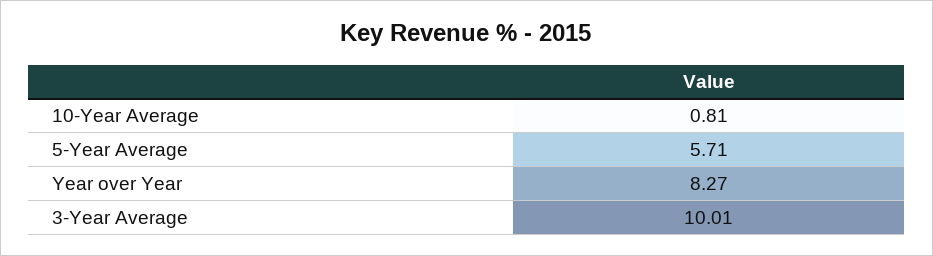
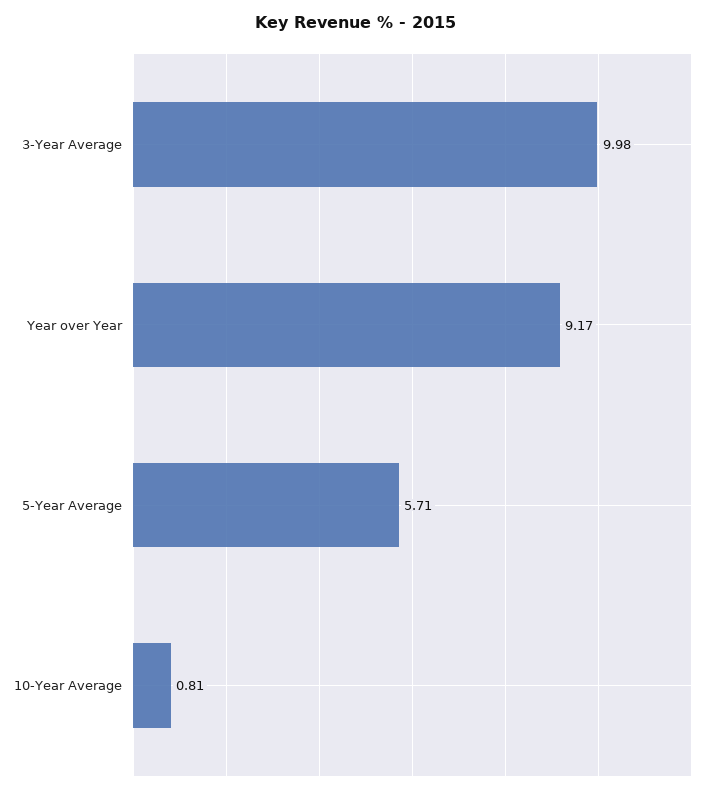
  {
    "10-Year Average": 0.81,
    "5-Year Average": 5.71,
-   "Year over Year": 8.27,
+   "Year over Year": 9.17,
-   "3-Year Average": 10.01
+   "3-Year Average": 9.98
  }

